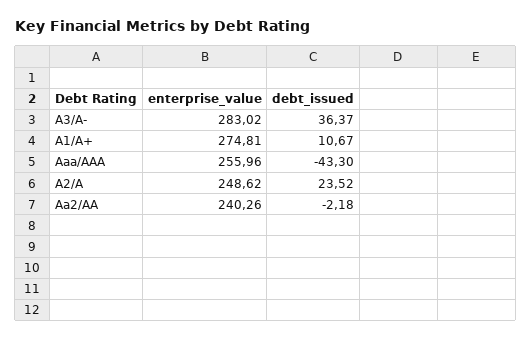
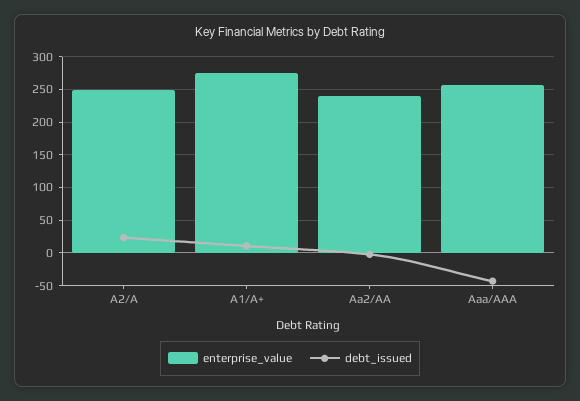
  {
    "enterprise_value": {
-     "A3/A-": 283.02,
      "A1/A+": 274.81,
      "Aaa/AAA": 255.96,
      "A2/A": 248.62,
      "Aa2/AA": 240.26
    },
    "debt_issued": {
-     "A3/A-": 36.37,
      "A1/A+": 10.67,
      "Aaa/AAA": -43.3,
      "A2/A": 23.52,
      "Aa2/AA": -2.18
    }
  }

